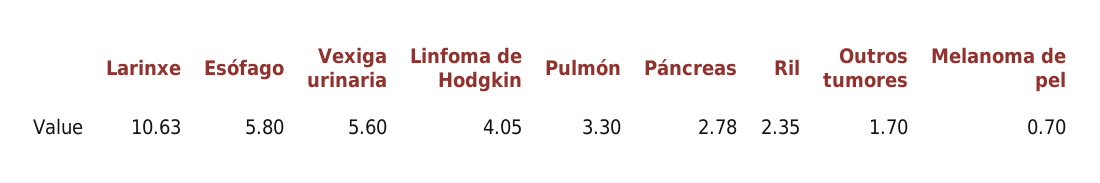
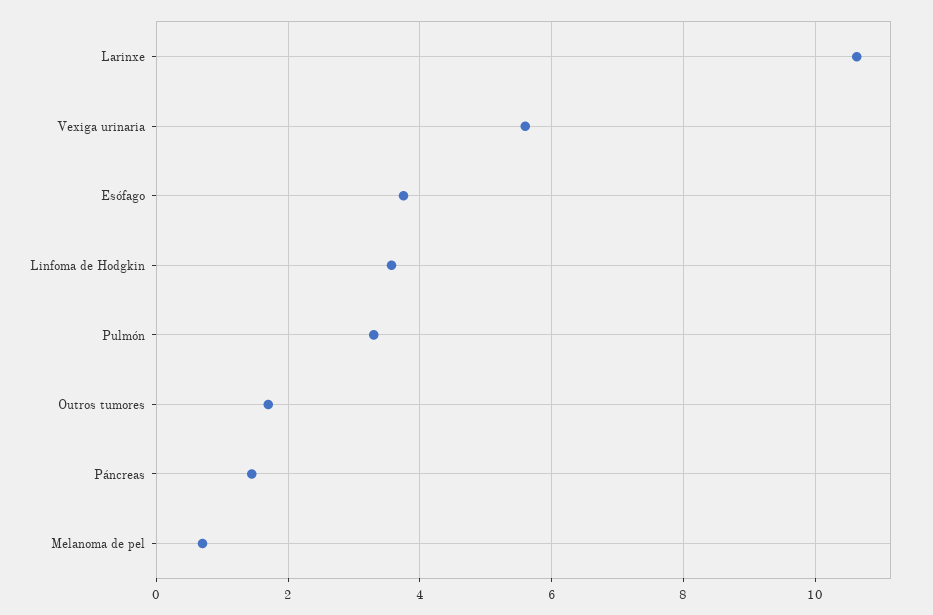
  {
    "Larinxe": 10.63,
-   "Esófago": 5.8,
+   "Esófago": 3.8,
    "Vexiga urinaria": 5.6,
-   "Linfoma de Hodgkin": 4.05,
+   "Linfoma de Hodgkin": 3.6,
    "Pulmón": 3.3,
-   "Páncreas": 2.78,
+   "Páncreas": 1.4,
-   "Ril": 2.35,
    "Outros tumores": 1.7,
    "Melanoma de pel": 0.7
  }

